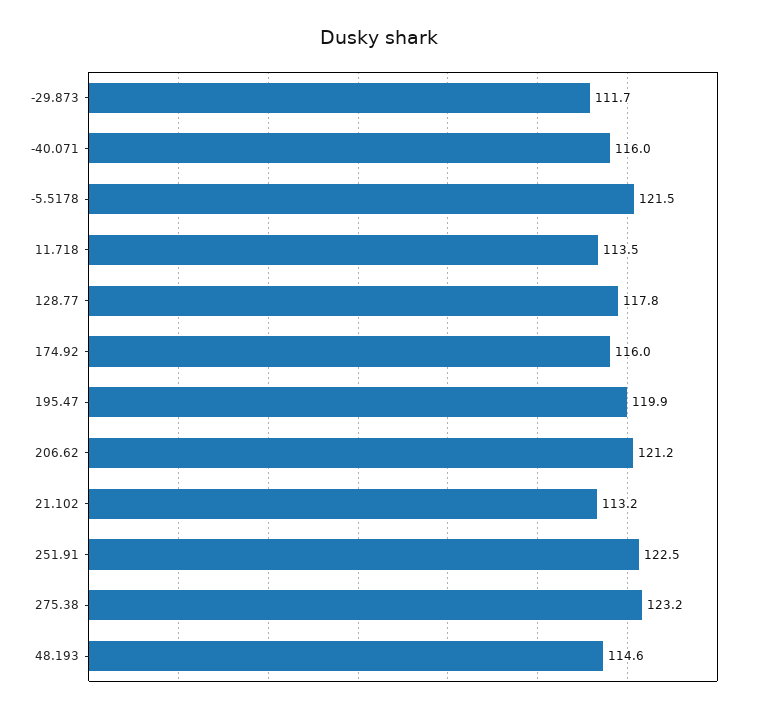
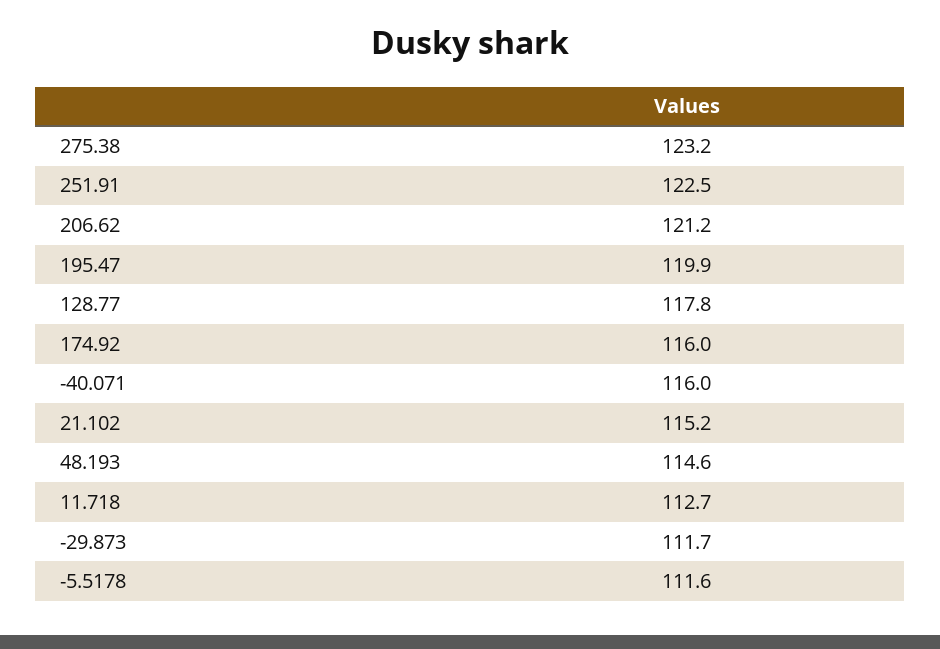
  {
    "-29.873": 111.7,
    "-40.071": 116,
-   "-5.5178": 121.5,
+   "-5.5178": 111.6,
-   "11.718": 113.5,
+   "11.718": 112.7,
    "128.77": 117.8,
    "174.92": 116,
    "195.47": 119.9,
    "206.62": 121.2,
-   "21.102": 113.2,
+   "21.102": 115.2,
    "251.91": 122.5,
    "275.38": 123.2,
    "48.193": 114.6
  }

